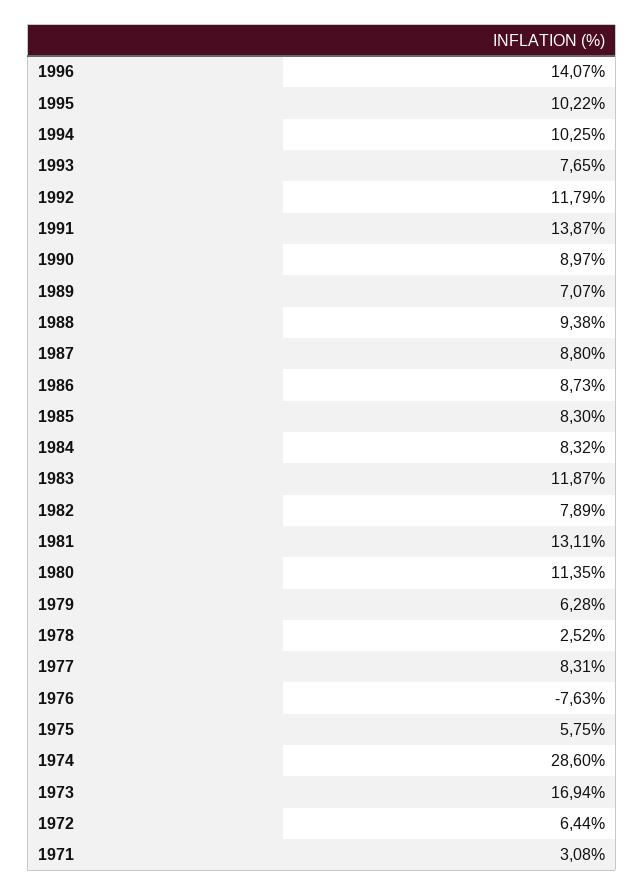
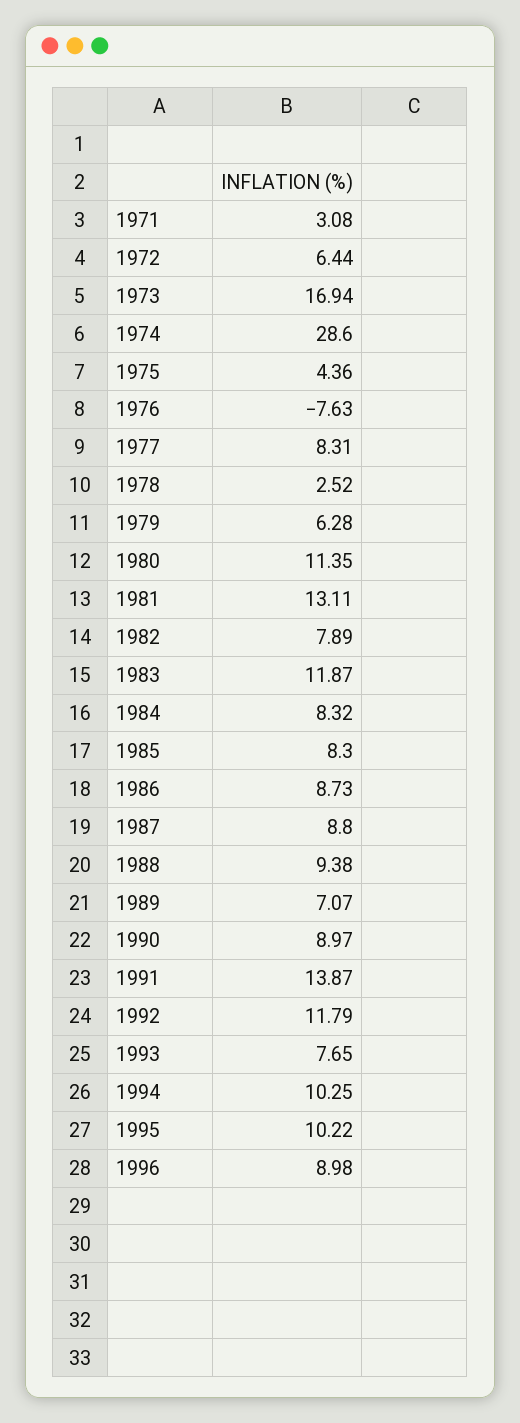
  {
-   "1996": 14.07,
+   "1996": 8.98,
    "1995": 10.22,
    "1994": 10.25,
    "1993": 7.65,
    "1992": 11.79,
    "1991": 13.87,
    "1990": 8.97,
    "1989": 7.07,
    "1988": 9.38,
    "1987": 8.8,
    "1986": 8.73,
    "1985": 8.3,
    "1984": 8.32,
    "1983": 11.87,
    "1982": 7.89,
    "1981": 13.11,
    "1980": 11.35,
    "1979": 6.28,
    "1978": 2.52,
    "1977": 8.31,
    "1976": -7.63,
-   "1975": 5.75,
+   "1975": 4.36,
    "1974": 28.6,
    "1973": 16.94,
    "1972": 6.44,
    "1971": 3.08
  }

